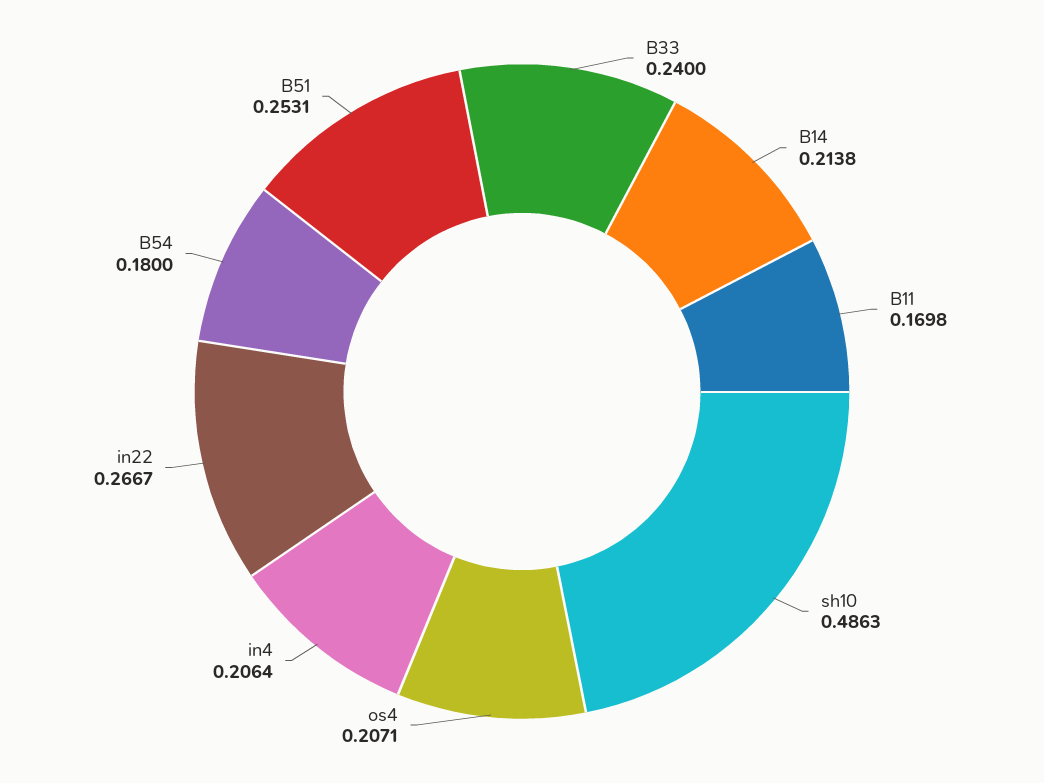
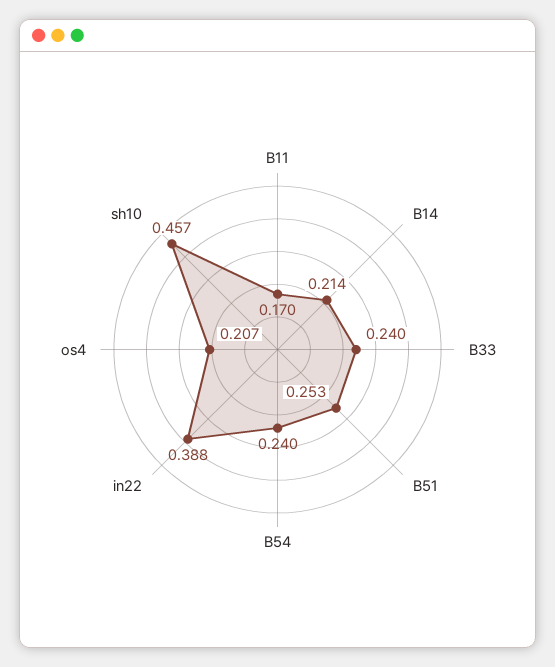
  {
    "B33": 0.24,
    "B14": 0.2138,
    "B11": 0.1698,
-   "sh10": 0.4863,
+   "sh10": 0.457,
    "os4": 0.2071,
-   "in4": 0.2064,
-   "in22": 0.2667,
+   "in22": 0.388,
-   "B54": 0.18,
+   "B54": 0.24,
    "B51": 0.2531
  }

